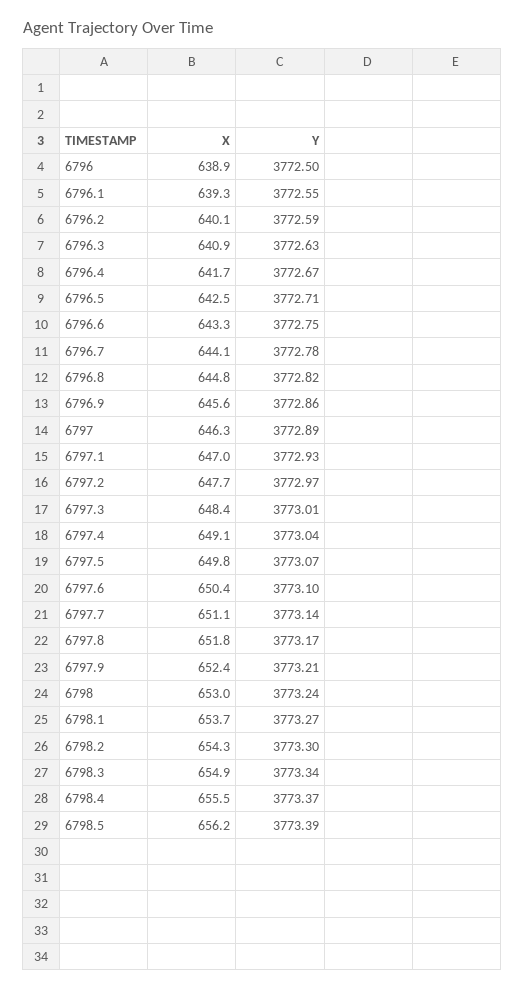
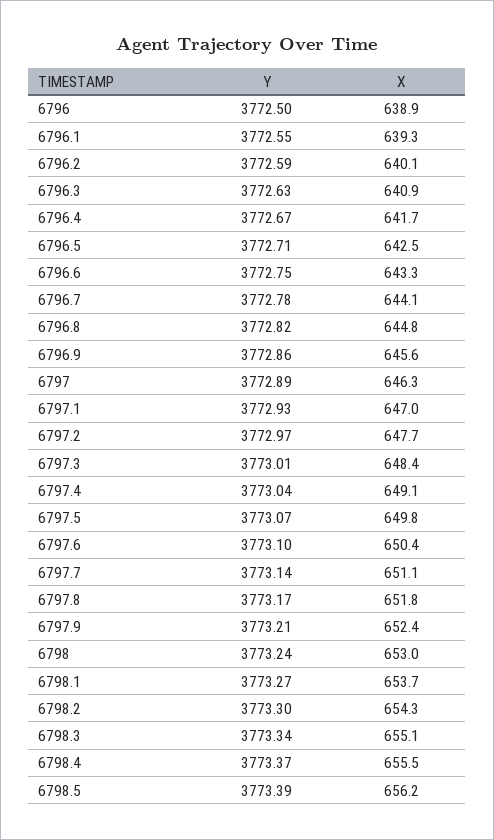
  {
    "X": {
      "6796": 638.9,
      "6796.1": 639.3,
      "6796.2": 640.1,
      "6796.3": 640.9,
      "6796.4": 641.7,
      "6796.5": 642.5,
      "6796.6": 643.3,
      "6796.7": 644.1,
      "6796.8": 644.8,
      "6796.9": 645.6,
      "6797": 646.3,
      "6797.1": 647,
      "6797.2": 647.7,
      "6797.3": 648.4,
      "6797.4": 649.1,
      "6797.5": 649.8,
      "6797.6": 650.4,
      "6797.7": 651.1,
      "6797.8": 651.8,
      "6797.9": 652.4,
      "6798": 653,
      "6798.1": 653.7,
      "6798.2": 654.3,
-     "6798.3": 654.9,
+     "6798.3": 655.1,
      "6798.4": 655.5,
      "6798.5": 656.2
    },
    "Y": {
      "6796": 3772.5,
      "6796.1": 3772.55,
      "6796.2": 3772.59,
      "6796.3": 3772.63,
      "6796.4": 3772.67,
      "6796.5": 3772.71,
      "6796.6": 3772.75,
      "6796.7": 3772.78,
      "6796.8": 3772.82,
      "6796.9": 3772.86,
      "6797": 3772.89,
      "6797.1": 3772.93,
      "6797.2": 3772.97,
      "6797.3": 3773.01,
      "6797.4": 3773.04,
      "6797.5": 3773.07,
      "6797.6": 3773.1,
      "6797.7": 3773.14,
      "6797.8": 3773.17,
      "6797.9": 3773.21,
      "6798": 3773.24,
      "6798.1": 3773.27,
      "6798.2": 3773.3,
      "6798.3": 3773.34,
      "6798.4": 3773.37,
      "6798.5": 3773.39
    }
  }

